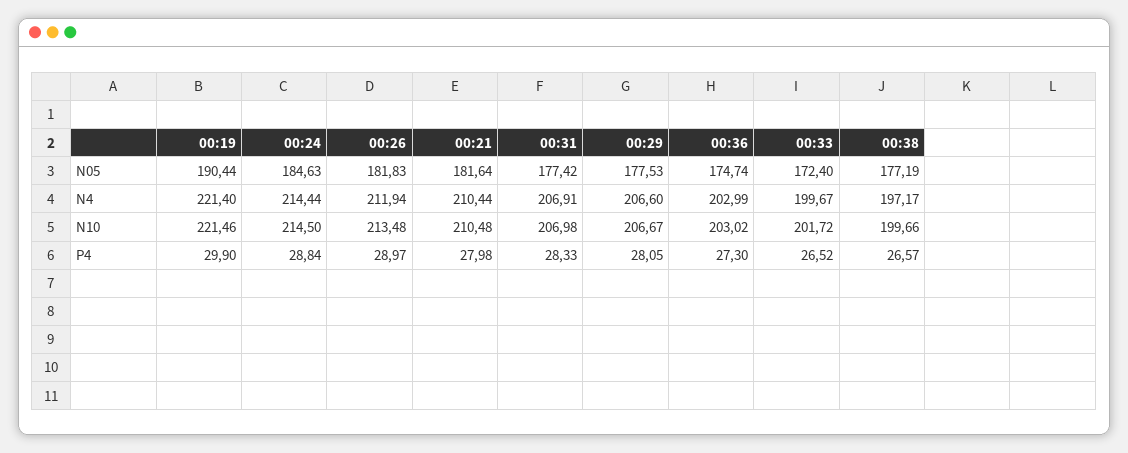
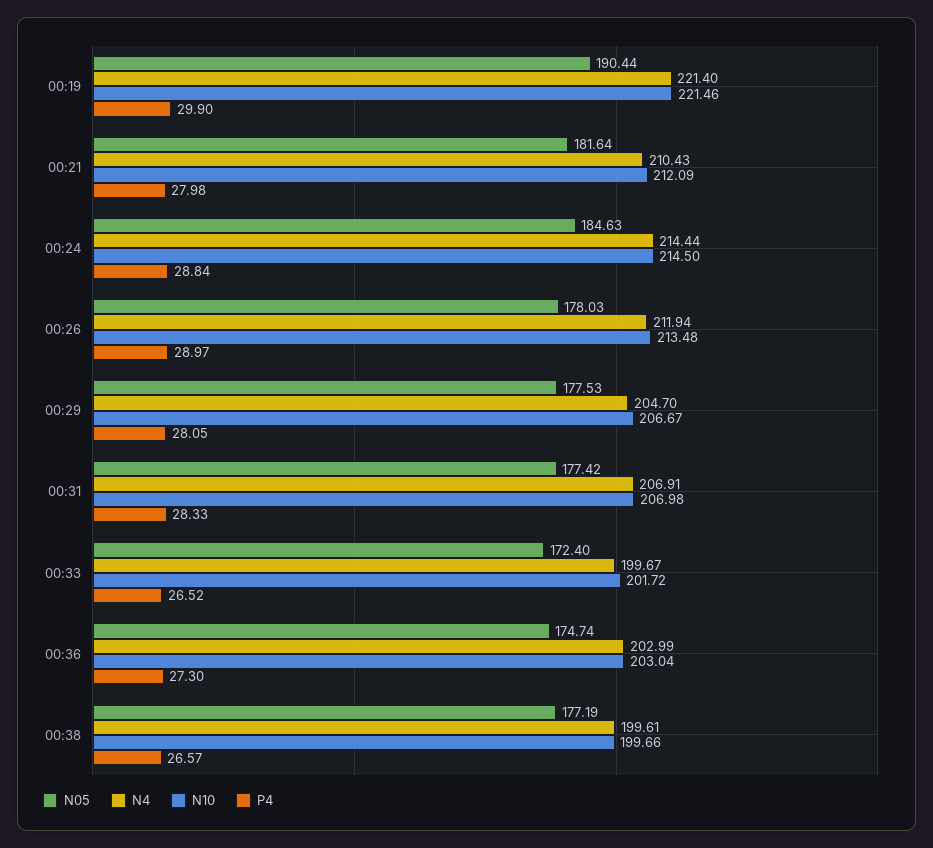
  {
    "N05": {
      "00:19": 190.44,
      "00:24": 184.63,
-     "00:26": 181.83,
+     "00:26": 178.03,
      "00:21": 181.64,
      "00:31": 177.42,
      "00:29": 177.53,
      "00:36": 174.74,
      "00:33": 172.4,
      "00:38": 177.19
    },
    "N4": {
      "00:19": 221.4,
      "00:24": 214.44,
      "00:26": 211.94,
-     "00:21": 210.44,
+     "00:21": 210.43,
      "00:31": 206.91,
-     "00:29": 206.6,
+     "00:29": 204.7,
      "00:36": 202.99,
      "00:33": 199.67,
-     "00:38": 197.17
+     "00:38": 199.61
    },
    "N10": {
      "00:19": 221.46,
      "00:24": 214.5,
      "00:26": 213.48,
-     "00:21": 210.48,
+     "00:21": 212.09,
      "00:31": 206.98,
      "00:29": 206.67,
-     "00:36": 203.02,
+     "00:36": 203.04,
      "00:33": 201.72,
      "00:38": 199.66
    },
    "P4": {
      "00:19": 29.9,
      "00:24": 28.84,
      "00:26": 28.97,
      "00:21": 27.98,
      "00:31": 28.33,
      "00:29": 28.05,
      "00:36": 27.3,
      "00:33": 26.52,
      "00:38": 26.57
    }
  }

